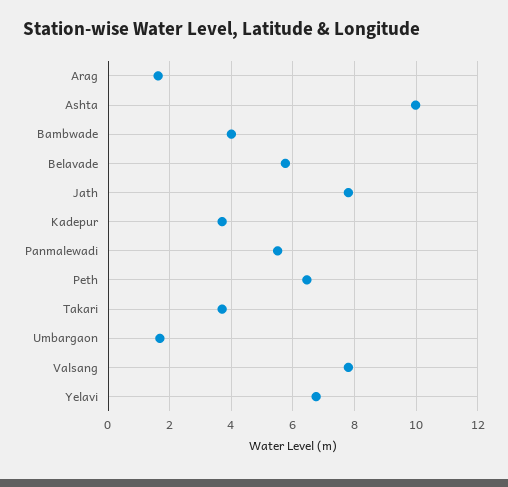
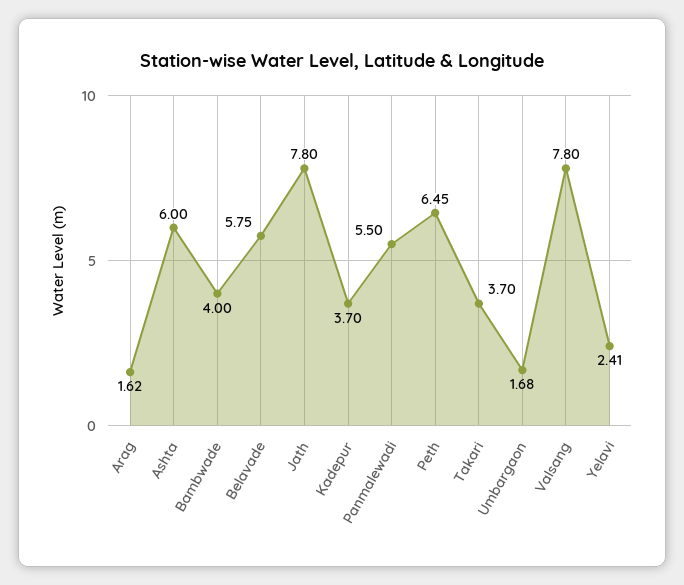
  {
    "Arag": 1.62,
-   "Ashta": 10,
+   "Ashta": 6,
    "Bambwade": 4,
    "Belavade": 5.75,
    "Jath": 7.8,
    "Kadepur": 3.7,
    "Panmalewadi": 5.5,
    "Peth": 6.45,
    "Takari": 3.7,
    "Umbargaon": 1.68,
    "Valsang": 7.8,
-   "Yelavi": 6.8
+   "Yelavi": 2.41
  }

